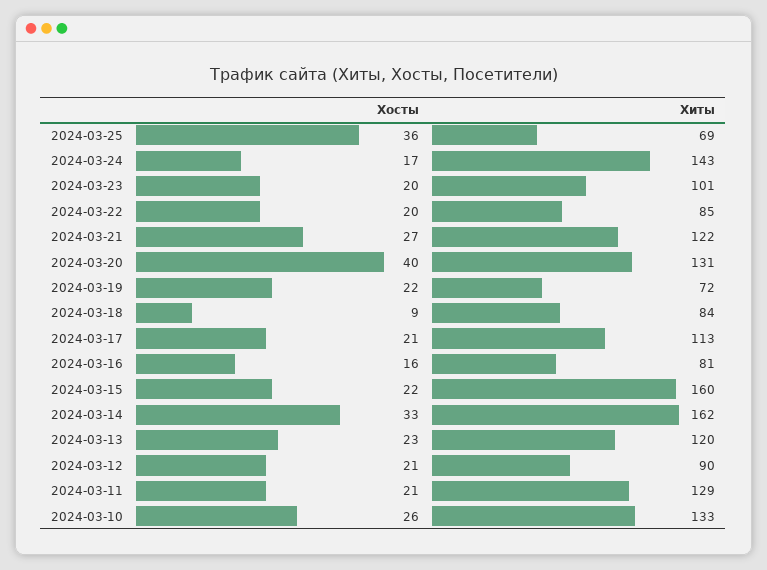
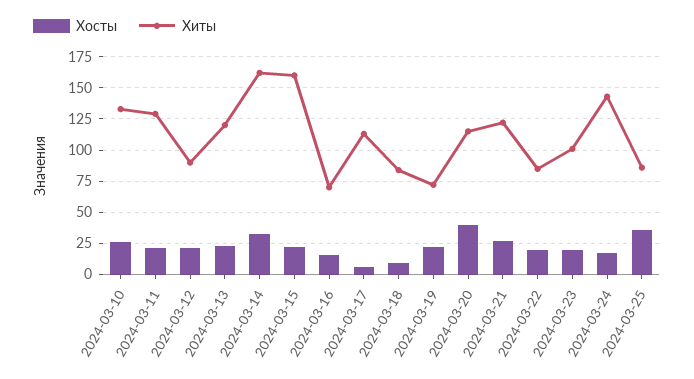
  {
    "Хосты": {
      "2024-03-25": 36,
      "2024-03-24": 17,
      "2024-03-23": 20,
      "2024-03-22": 20,
      "2024-03-21": 27,
      "2024-03-20": 40,
      "2024-03-19": 22,
      "2024-03-18": 9,
-     "2024-03-17": 21,
+     "2024-03-17": 5,
      "2024-03-16": 16,
      "2024-03-15": 22,
      "2024-03-14": 33,
      "2024-03-13": 23,
      "2024-03-12": 21,
      "2024-03-11": 21,
      "2024-03-10": 26
    },
    "Хиты": {
-     "2024-03-25": 69,
+     "2024-03-25": 85,
      "2024-03-24": 143,
      "2024-03-23": 101,
      "2024-03-22": 85,
      "2024-03-21": 122,
-     "2024-03-20": 131,
+     "2024-03-20": 115,
      "2024-03-19": 72,
      "2024-03-18": 84,
      "2024-03-17": 113,
-     "2024-03-16": 81,
+     "2024-03-16": 70,
      "2024-03-15": 160,
      "2024-03-14": 162,
      "2024-03-13": 120,
      "2024-03-12": 90,
      "2024-03-11": 129,
      "2024-03-10": 133
    }
  }

